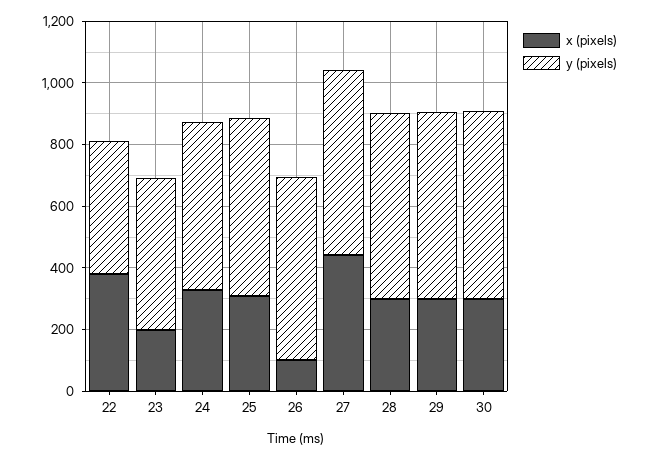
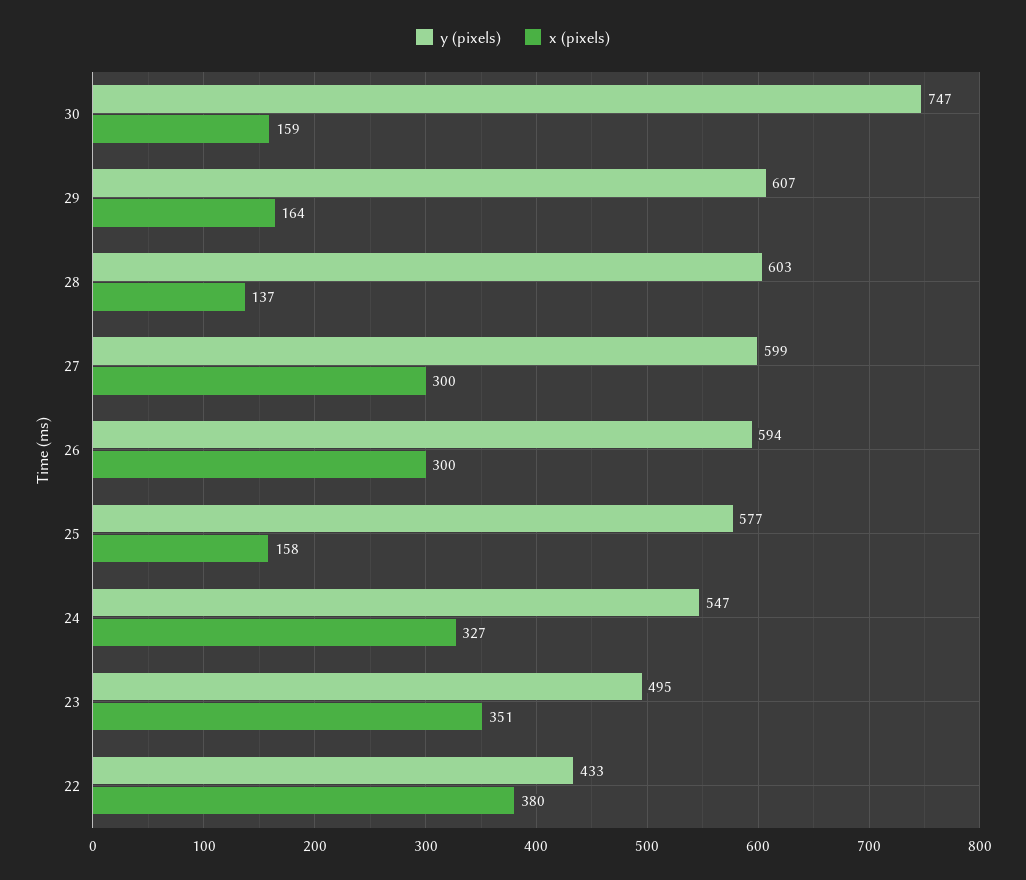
  {
    "x (pixels)": {
      "22": 380,
-     "23": 200,
+     "23": 351,
      "24": 327,
-     "25": 300,
+     "25": 158,
-     "26": 100,
+     "26": 300,
-     "27": 450,
+     "27": 300,
-     "28": 300,
+     "28": 137,
-     "29": 300,
+     "29": 164,
-     "30": 300
+     "30": 159
    },
    "y (pixels)": {
      "22": 433,
      "23": 495,
      "24": 547,
      "25": 577,
      "26": 594,
      "27": 599,
      "28": 603,
      "29": 607,
-     "30": 600
+     "30": 747
    }
  }

